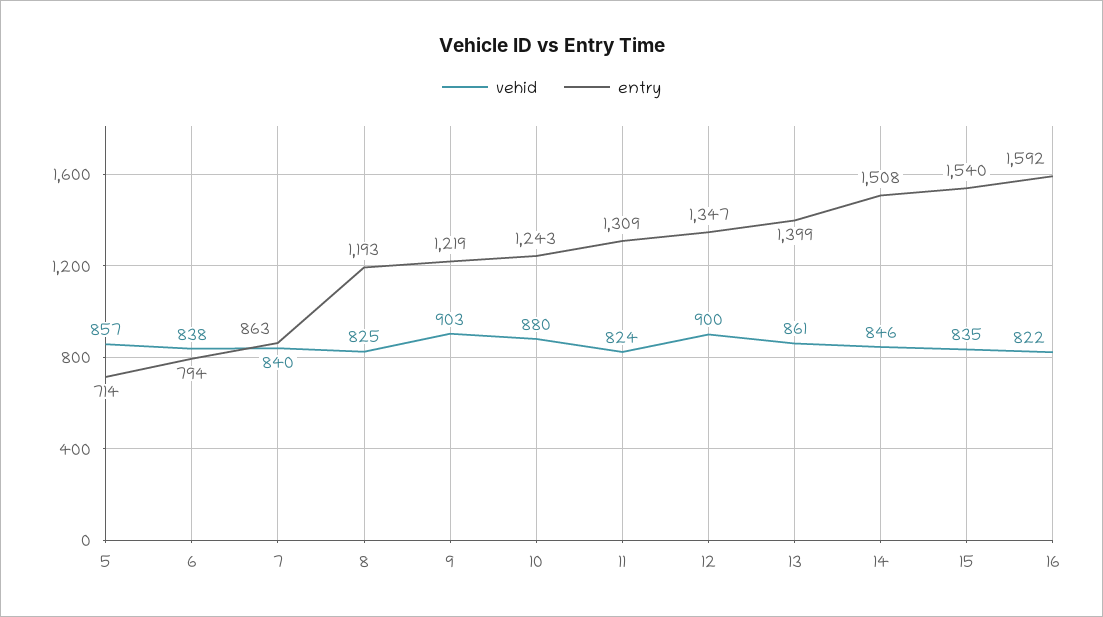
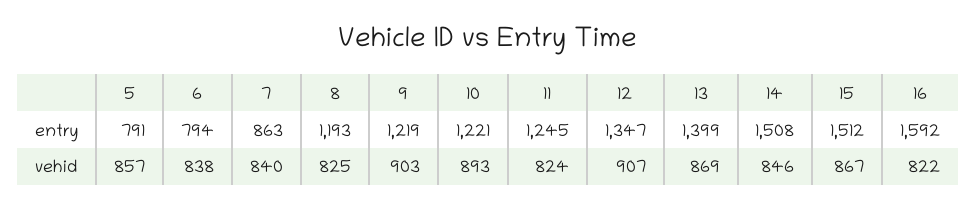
  {
    "vehid": {
      "5": 857,
      "6": 838,
      "7": 840,
      "8": 825,
      "9": 903,
-     "10": 880,
+     "10": 893,
      "11": 824,
-     "12": 900,
+     "12": 907,
-     "13": 861,
+     "13": 869,
      "14": 846,
-     "15": 835,
+     "15": 867,
      "16": 822
    },
    "entry": {
-     "5": 714,
+     "5": 791,
      "6": 794,
      "7": 863,
      "8": 1193,
      "9": 1219,
-     "10": 1243,
+     "10": 1221,
-     "11": 1309,
+     "11": 1245,
      "12": 1347,
      "13": 1399,
      "14": 1508,
-     "15": 1540,
+     "15": 1512,
      "16": 1592
    }
  }

